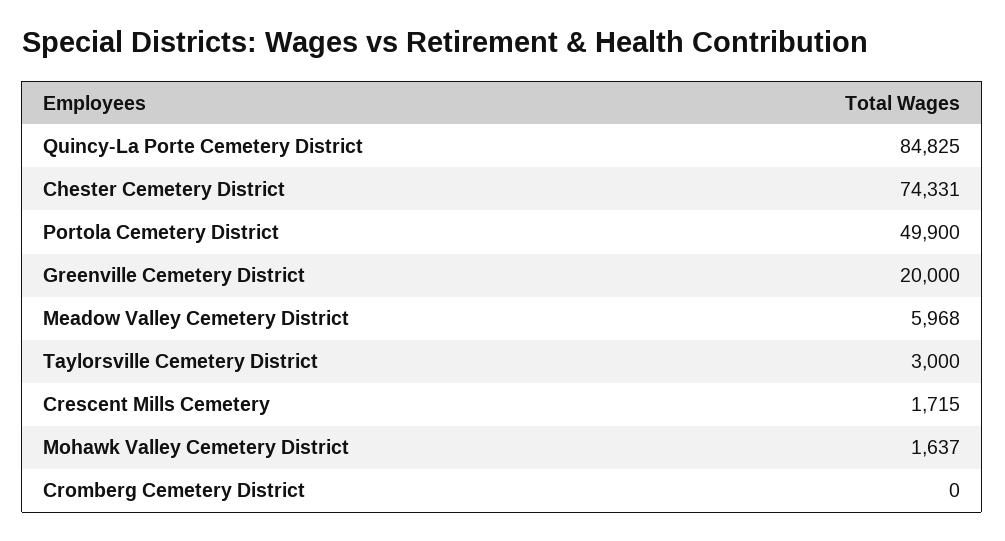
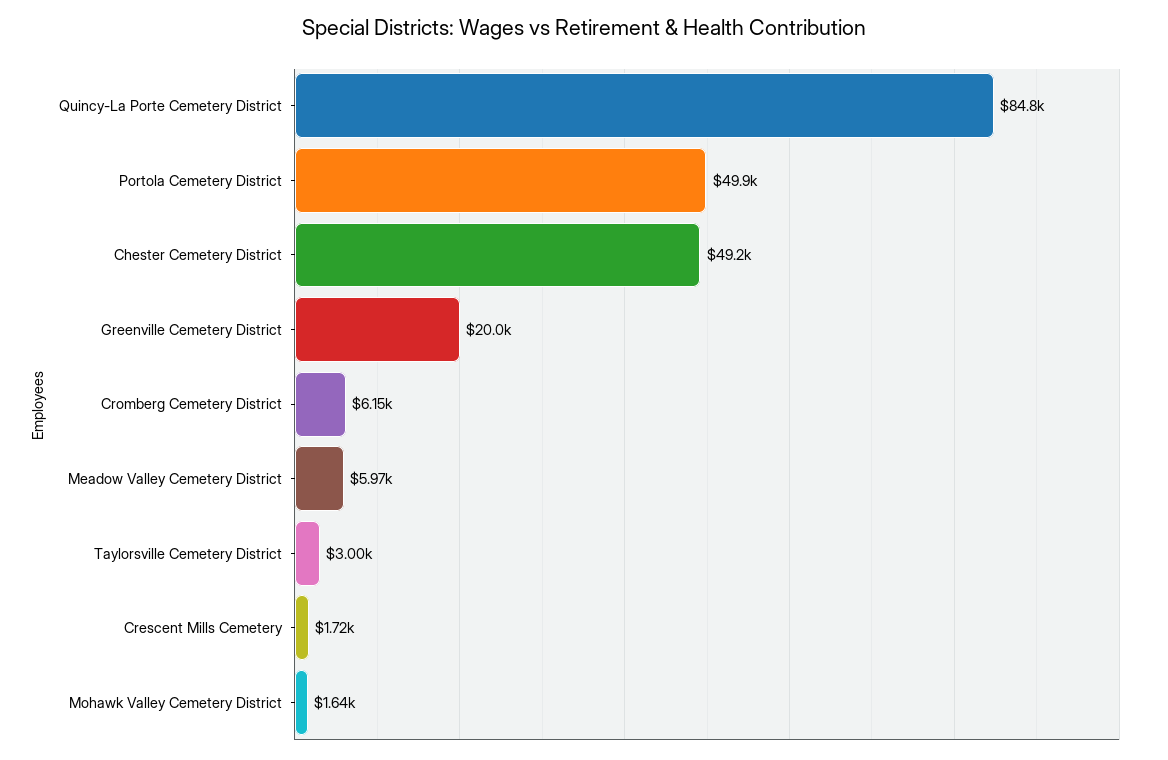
  {
    "Quincy-La Porte Cemetery District": 84825,
-   "Chester Cemetery District": 74331,
+   "Chester Cemetery District": 49200,
    "Portola Cemetery District": 49900,
    "Greenville Cemetery District": 20000,
    "Meadow Valley Cemetery District": 5968,
    "Taylorsville Cemetery District": 3000,
    "Crescent Mills Cemetery": 1715,
    "Mohawk Valley Cemetery District": 1637,
-   "Cromberg Cemetery District": 0
+   "Cromberg Cemetery District": 6150
  }

